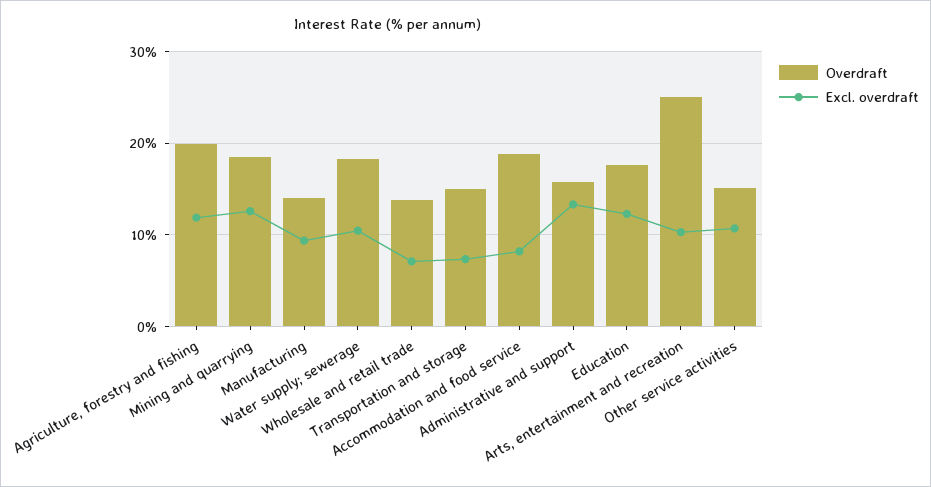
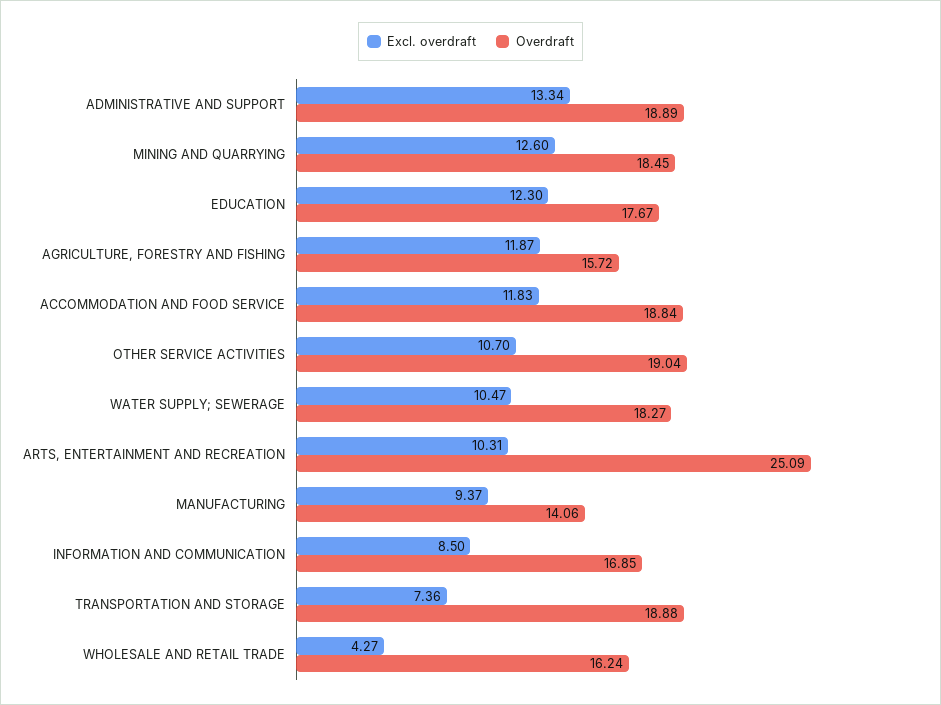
  {
    "Overdraft": {
-     "Agriculture, forestry and fishing": 20,
+     "Agriculture, forestry and fishing": 15.72,
      "Mining and quarrying": 18.45,
      "Manufacturing": 14.06,
      "Water supply; sewerage": 18.27,
-     "Wholesale and retail trade": 14,
+     "Wholesale and retail trade": 16.24,
-     "Transportation and storage": 15,
+     "Transportation and storage": 18.88,
      "Accommodation and food service": 18.84,
-     "Administrative and support": 16,
+     "Administrative and support": 18.89,
      "Education": 17.67,
      "Arts, entertainment and recreation": 25.09,
-     "Other service activities": 15
+     "Other service activities": 19.04,
+     "INFORMATION AND COMMUNICATION": 16.85
    },
    "Excl. overdraft": {
      "Agriculture, forestry and fishing": 11.87,
      "Mining and quarrying": 12.6,
      "Manufacturing": 9.37,
      "Water supply; sewerage": 10.47,
-     "Wholesale and retail trade": 7,
+     "Wholesale and retail trade": 4.27,
      "Transportation and storage": 7.36,
-     "Accommodation and food service": 8,
+     "Accommodation and food service": 11.83,
      "Administrative and support": 13.34,
      "Education": 12.3,
      "Arts, entertainment and recreation": 10.31,
-     "Other service activities": 10.7
+     "Other service activities": 10.7,
+     "INFORMATION AND COMMUNICATION": 8.5
    }
  }

